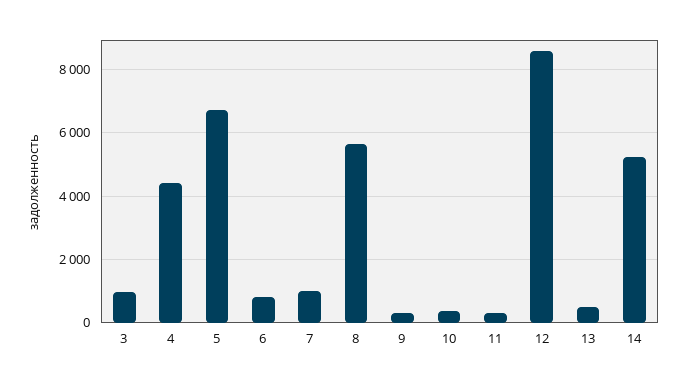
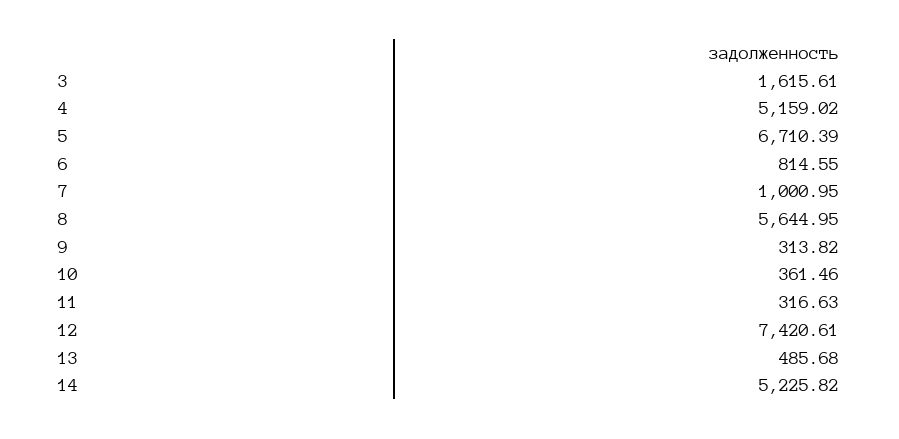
  {
-   "3": 1000,
+   "3": 1615.61,
-   "4": 4400,
+   "4": 5159.02,
    "5": 6710.39,
    "6": 814.55,
    "7": 1000.95,
    "8": 5644.95,
    "9": 313.82,
    "10": 361.46,
    "11": 316.63,
-   "12": 8600,
+   "12": 7420.61,
    "13": 485.68,
    "14": 5225.82
  }

